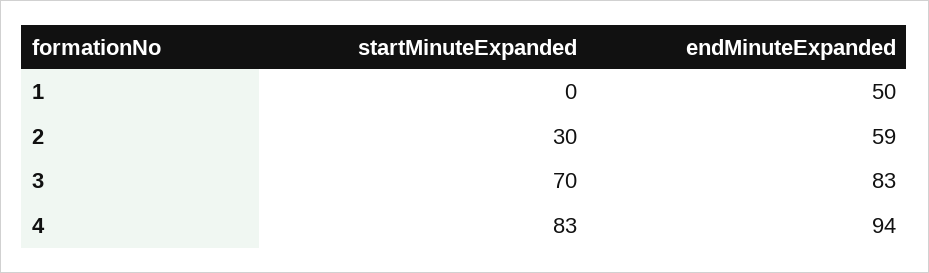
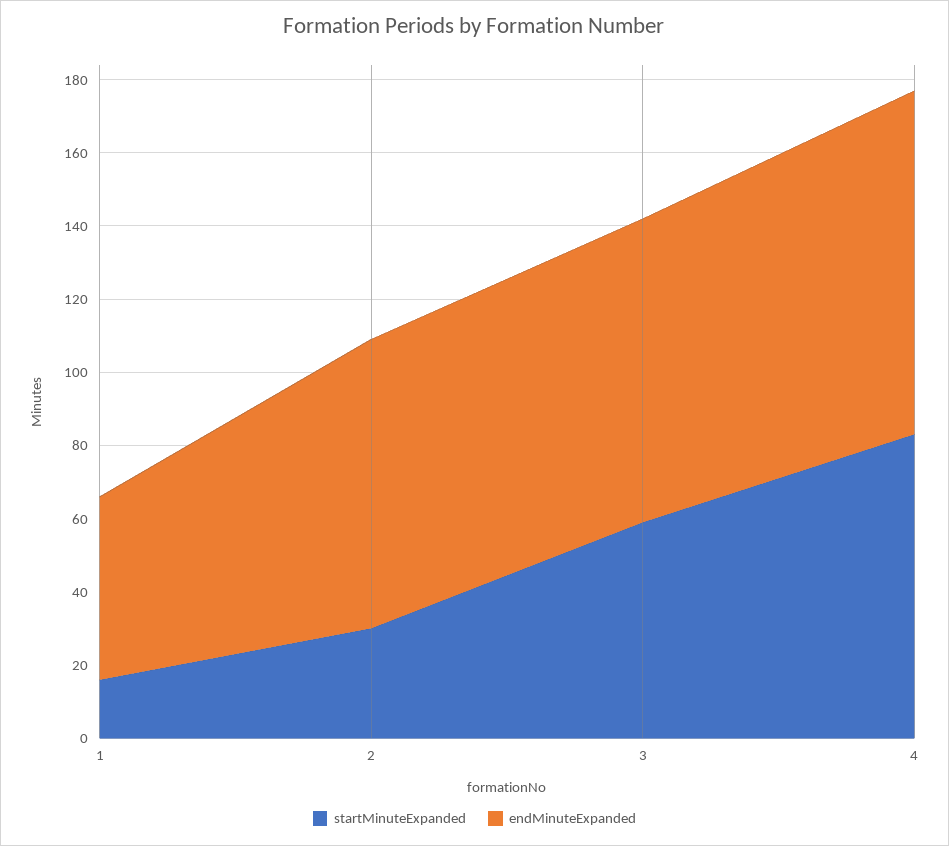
  {
    "startMinuteExpanded": {
-     "1": 0,
+     "1": 15,
      "2": 30,
-     "3": 70,
+     "3": 60,
      "4": 83
    },
    "endMinuteExpanded": {
      "1": 50,
-     "2": 59,
+     "2": 80,
      "3": 83,
      "4": 94
    }
  }

